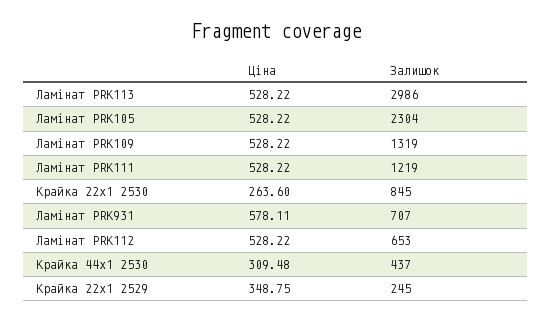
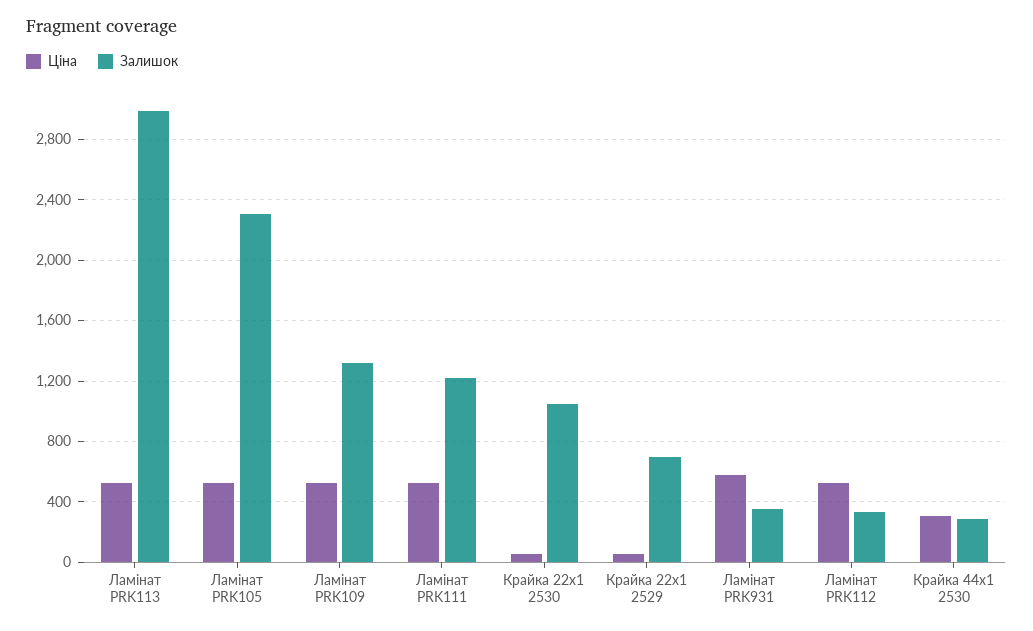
  {
    "Ціна": {
      "Ламінат PRK113": 528.22,
      "Ламінат PRK105": 528.22,
      "Ламінат PRK109": 528.22,
      "Ламінат PRK111": 528.22,
-     "Крайка 22x1 2530": 263.6,
+     "Крайка 22x1 2530": 50,
      "Ламінат PRK931": 578.11,
      "Ламінат PRK112": 528.22,
      "Крайка 44x1 2530": 309.48,
-     "Крайка 22x1 2529": 348.75
+     "Крайка 22x1 2529": 50
    },
    "Залишок": {
      "Ламінат PRK113": 2986,
      "Ламінат PRK105": 2304,
      "Ламінат PRK109": 1319,
      "Ламінат PRK111": 1219,
-     "Крайка 22x1 2530": 845,
+     "Крайка 22x1 2530": 1050,
-     "Ламінат PRK931": 707,
+     "Ламінат PRK931": 350,
-     "Ламінат PRK112": 653,
+     "Ламінат PRK112": 350,
-     "Крайка 44x1 2530": 437,
+     "Крайка 44x1 2530": 300,
-     "Крайка 22x1 2529": 245
+     "Крайка 22x1 2529": 700
    }
  }

